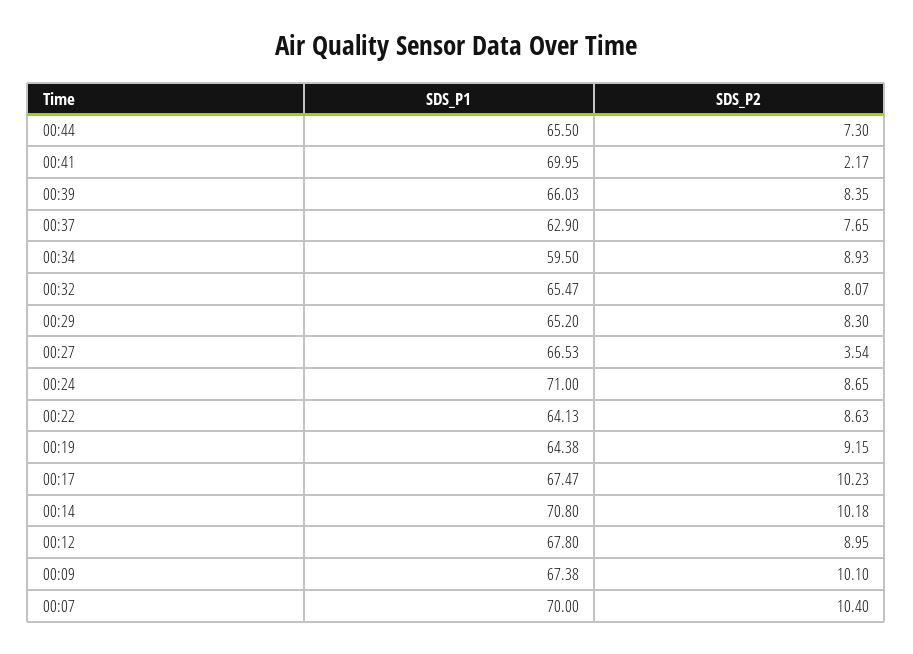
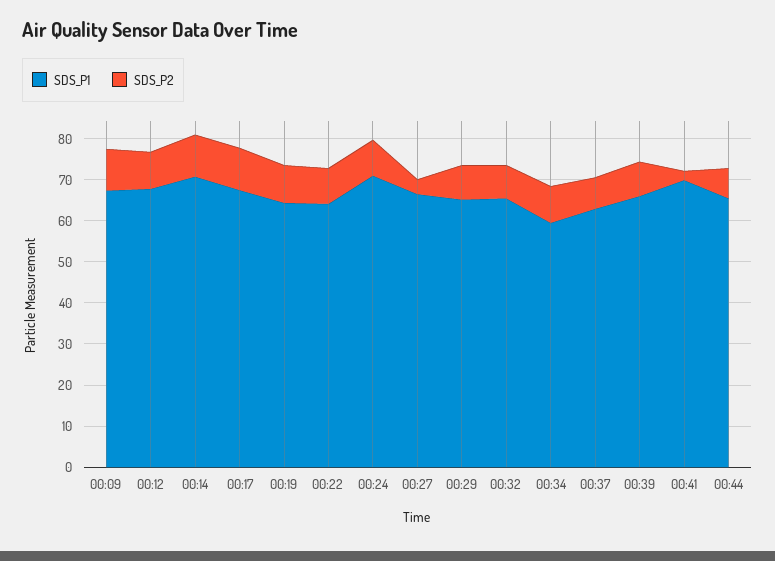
  {
    "SDS_P1": {
      "00:44": 65.5,
      "00:41": 69.95,
      "00:39": 66.03,
      "00:37": 62.9,
      "00:34": 59.5,
      "00:32": 65.47,
      "00:29": 65.2,
      "00:27": 66.53,
      "00:24": 71,
      "00:22": 64.13,
      "00:19": 64.38,
      "00:17": 67.47,
      "00:14": 70.8,
      "00:12": 67.8,
-     "00:09": 67.38,
+     "00:09": 67.38
-     "00:07": 70
    },
    "SDS_P2": {
      "00:44": 7.3,
      "00:41": 2.17,
      "00:39": 8.35,
      "00:37": 7.65,
      "00:34": 8.93,
      "00:32": 8.07,
      "00:29": 8.3,
      "00:27": 3.54,
      "00:24": 8.65,
      "00:22": 8.63,
      "00:19": 9.15,
      "00:17": 10.23,
      "00:14": 10.18,
      "00:12": 8.95,
-     "00:09": 10.1,
+     "00:09": 10.1
-     "00:07": 10.4
    }
  }

